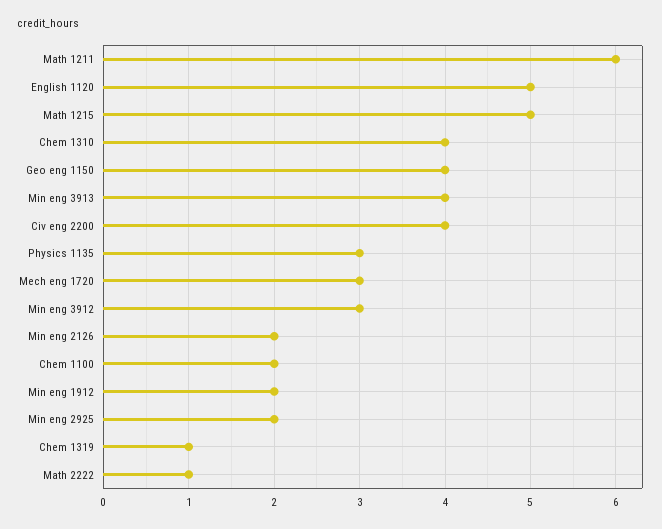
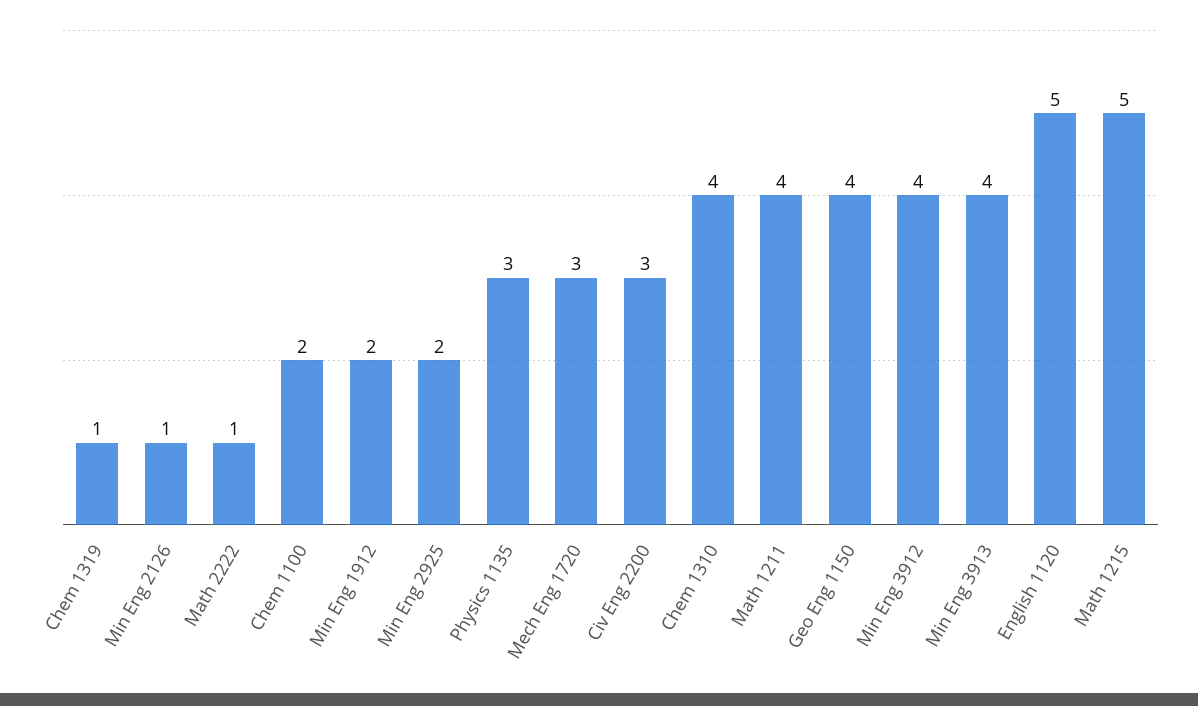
  {
-   "Math 1211": 6,
+   "Math 1211": 4,
    "English 1120": 5,
    "Math 1215": 5,
    "Chem 1310": 4,
    "Geo eng 1150": 4,
    "Min eng 3913": 4,
-   "Civ eng 2200": 4,
+   "Civ eng 2200": 3,
    "Physics 1135": 3,
    "Mech eng 1720": 3,
-   "Min eng 3912": 3,
+   "Min eng 3912": 4,
-   "Min eng 2126": 2,
+   "Min eng 2126": 1,
    "Chem 1100": 2,
    "Min eng 1912": 2,
    "Min eng 2925": 2,
    "Chem 1319": 1,
    "Math 2222": 1
  }

